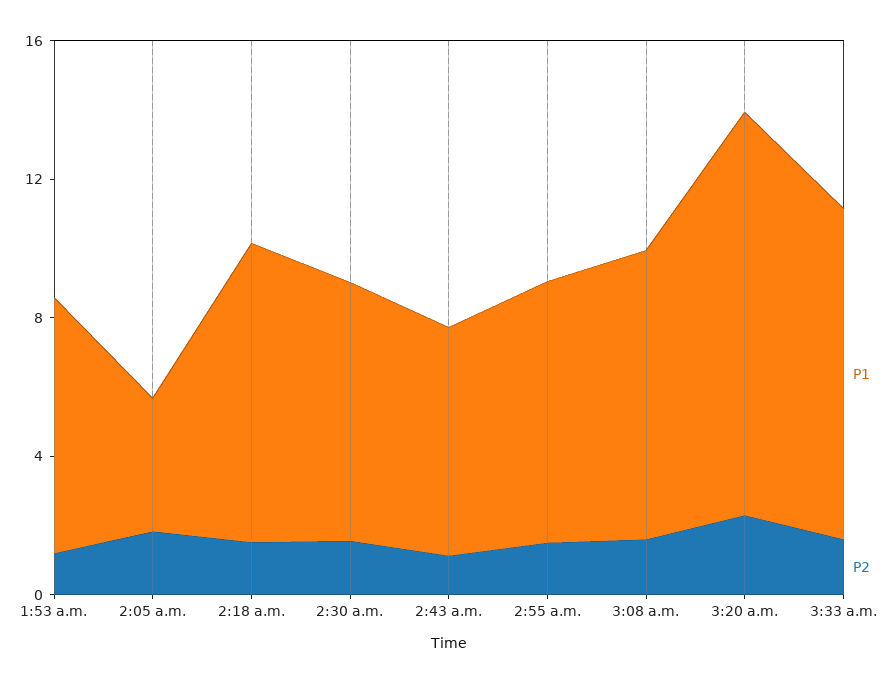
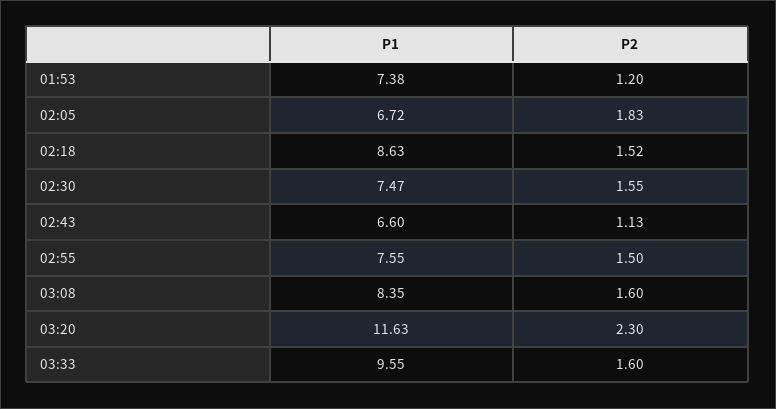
  {
    "P1": {
      "1:53 a.m.": 7.38,
-     "2:05 a.m.": 4,
+     "2:05 a.m.": 6.72,
      "2:18 a.m.": 8.63,
      "2:30 a.m.": 7.47,
      "2:43 a.m.": 6.6,
      "2:55 a.m.": 7.55,
      "3:08 a.m.": 8.35,
      "3:20 a.m.": 11.63,
      "3:33 a.m.": 9.55
    },
    "P2": {
      "1:53 a.m.": 1.2,
      "2:05 a.m.": 1.83,
      "2:18 a.m.": 1.52,
      "2:30 a.m.": 1.55,
      "2:43 a.m.": 1.13,
      "2:55 a.m.": 1.5,
      "3:08 a.m.": 1.6,
      "3:20 a.m.": 2.3,
      "3:33 a.m.": 1.6
    }
  }

